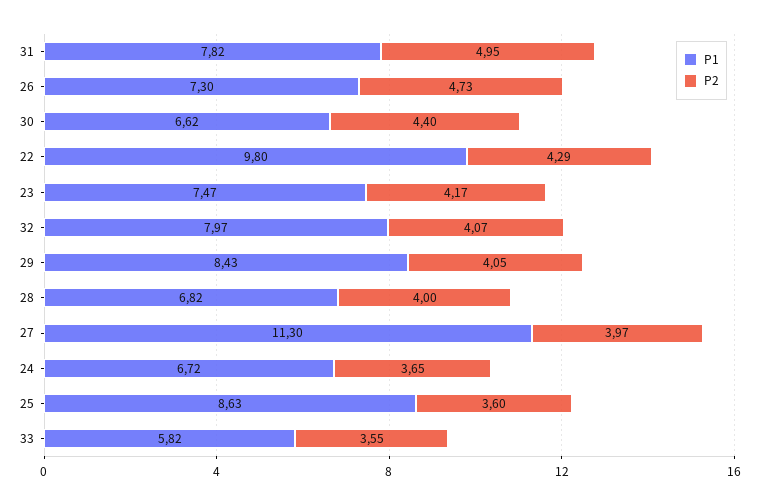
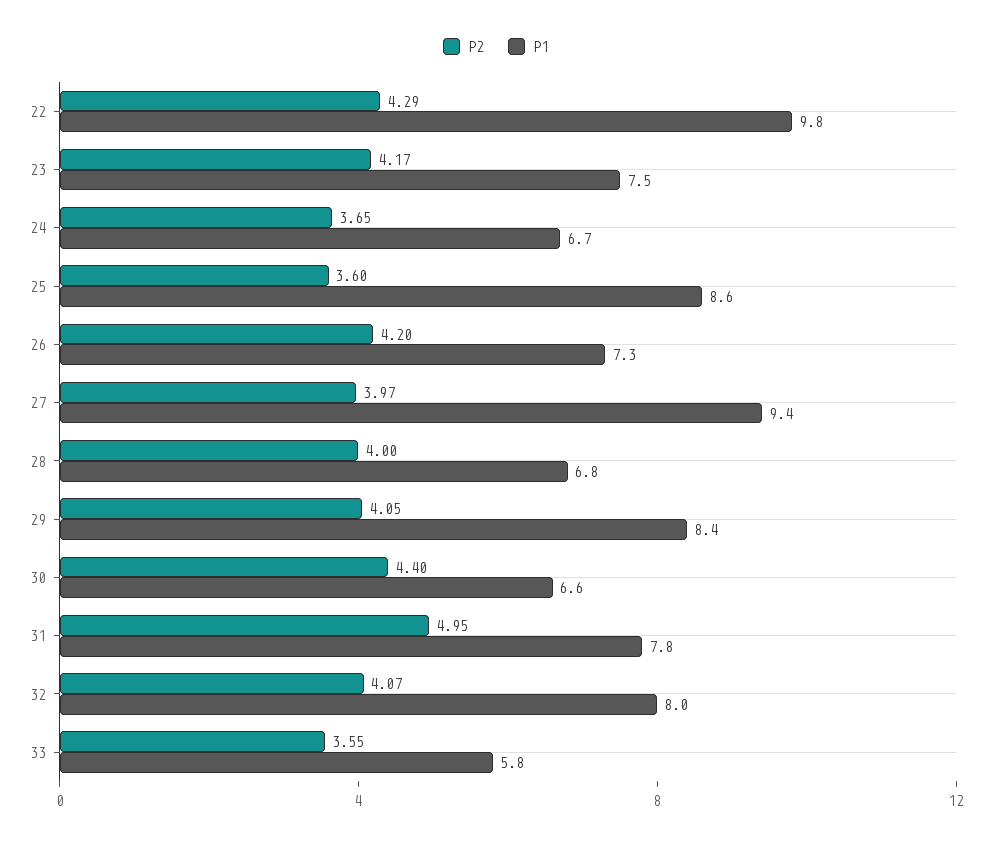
  {
    "P1": {
      "31": 7.82,
      "26": 7.3,
      "30": 6.62,
      "22": 9.8,
      "23": 7.47,
      "32": 7.97,
      "29": 8.43,
      "28": 6.82,
-     "27": 11.3,
+     "27": 9.4,
      "24": 6.72,
      "25": 8.63,
      "33": 5.82
    },
    "P2": {
      "31": 4.95,
-     "26": 4.73,
+     "26": 4.2,
      "30": 4.4,
      "22": 4.29,
      "23": 4.17,
      "32": 4.07,
      "29": 4.05,
      "28": 4,
      "27": 3.97,
      "24": 3.65,
      "25": 3.6,
      "33": 3.55
    }
  }

